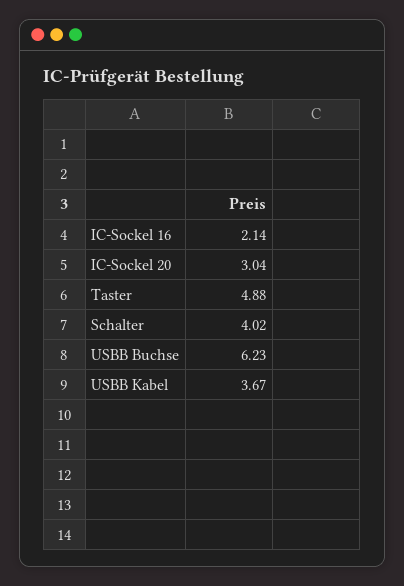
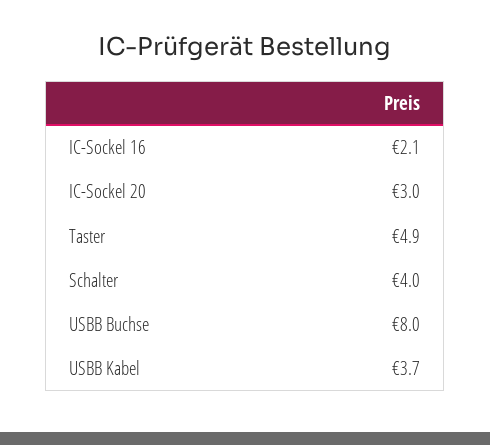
  {
    "IC-Sockel 16": 2.14,
    "IC-Sockel 20": 3.04,
    "Taster": 4.88,
    "Schalter": 4.02,
-   "USBB Buchse": 6.23,
+   "USBB Buchse": 8,
    "USBB Kabel": 3.67
  }

